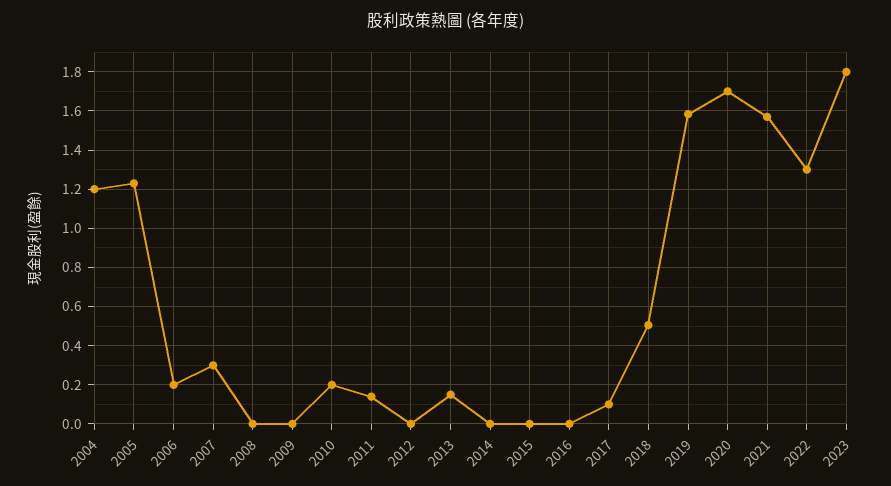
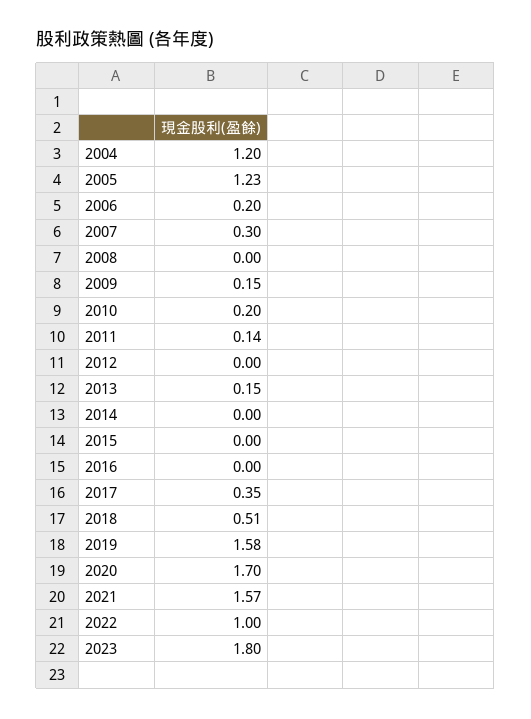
  {
    "2004": 1.2,
    "2005": 1.23,
    "2006": 0.2,
    "2007": 0.3,
    "2008": 0,
-   "2009": 0,
+   "2009": 0.15,
    "2010": 0.2,
    "2011": 0.14,
    "2012": 0,
    "2013": 0.15,
    "2014": 0,
    "2015": 0,
    "2016": 0,
-   "2017": 0.1,
+   "2017": 0.35,
    "2018": 0.51,
    "2019": 1.58,
    "2020": 1.7,
    "2021": 1.57,
-   "2022": 1.3,
+   "2022": 1,
    "2023": 1.8
  }

